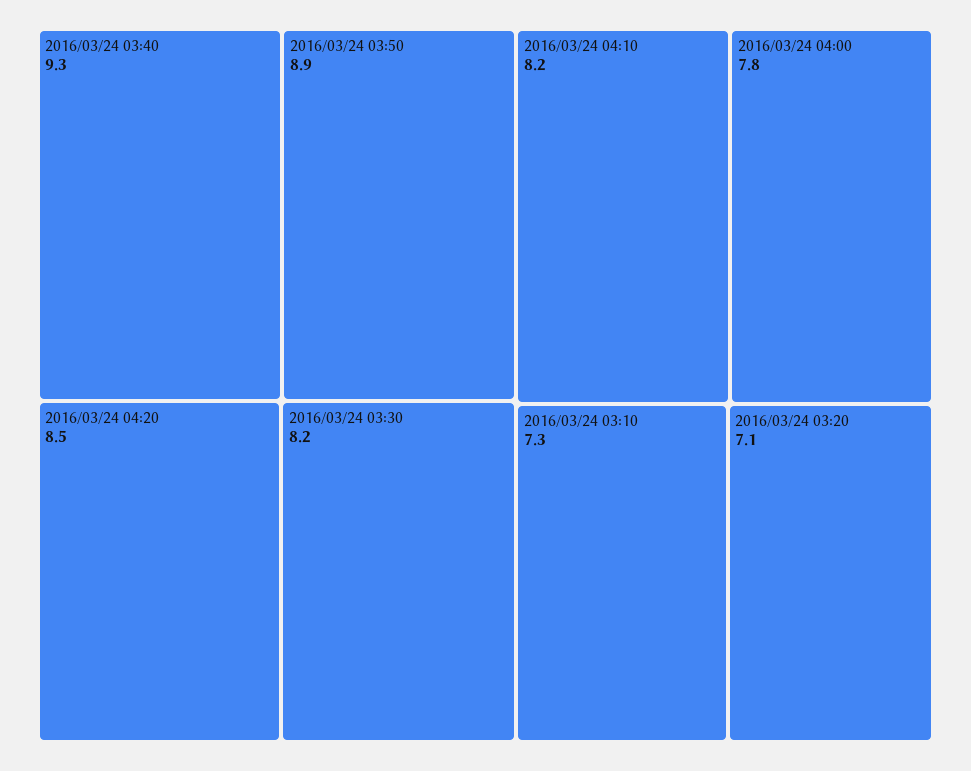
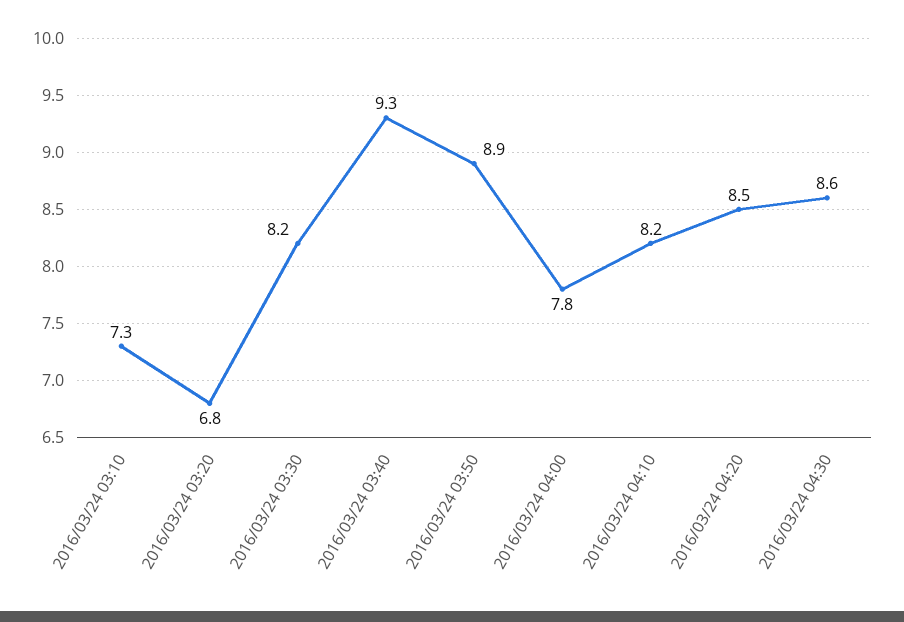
  {
    "2016/03/24 03:40": 9.3,
    "2016/03/24 03:50": 8.9,
    "2016/03/24 04:20": 8.5,
    "2016/03/24 03:30": 8.2,
    "2016/03/24 04:10": 8.2,
    "2016/03/24 04:00": 7.8,
    "2016/03/24 03:10": 7.3,
-   "2016/03/24 03:20": 7.1
+   "2016/03/24 03:20": 6.8,
+   "2016/03/24 04:30": 8.6
  }

